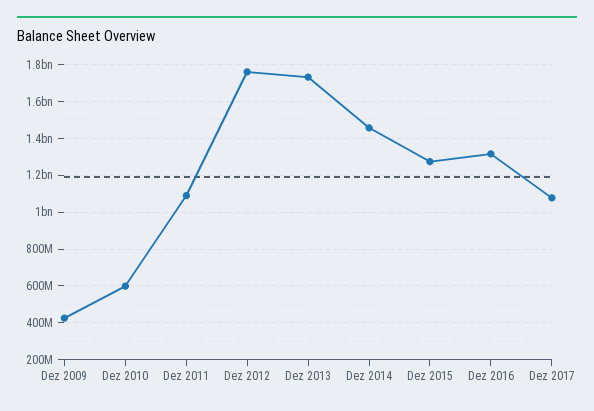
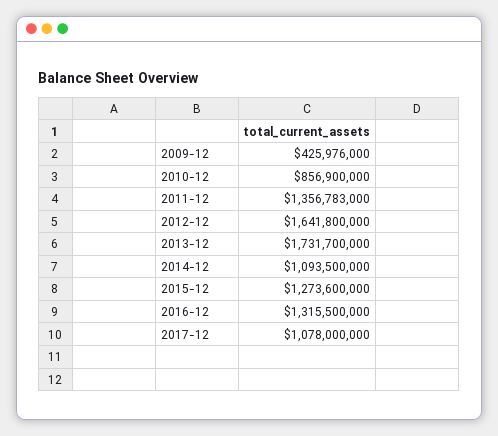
  {
    "Dez 2009": 425976000,
-   "Dez 2010": 600000000,
+   "Dez 2010": 856900000,
-   "Dez 2011": 1100000000,
+   "Dez 2011": 1356783000,
-   "Dez 2012": 1750000000,
+   "Dez 2012": 1641800000,
    "Dez 2013": 1731700000,
-   "Dez 2014": 1450000000,
+   "Dez 2014": 1093500000,
    "Dez 2015": 1273600000,
    "Dez 2016": 1315500000,
    "Dez 2017": 1078000000
  }

